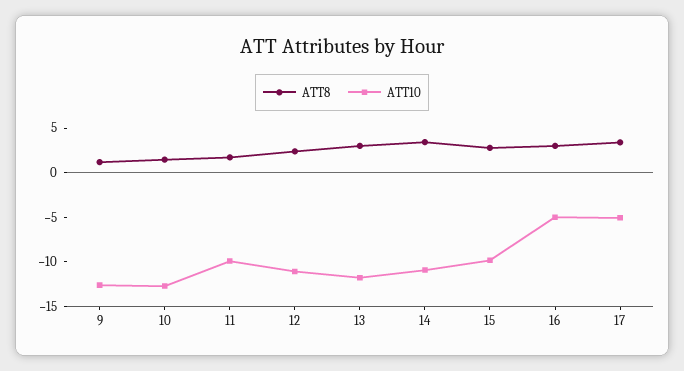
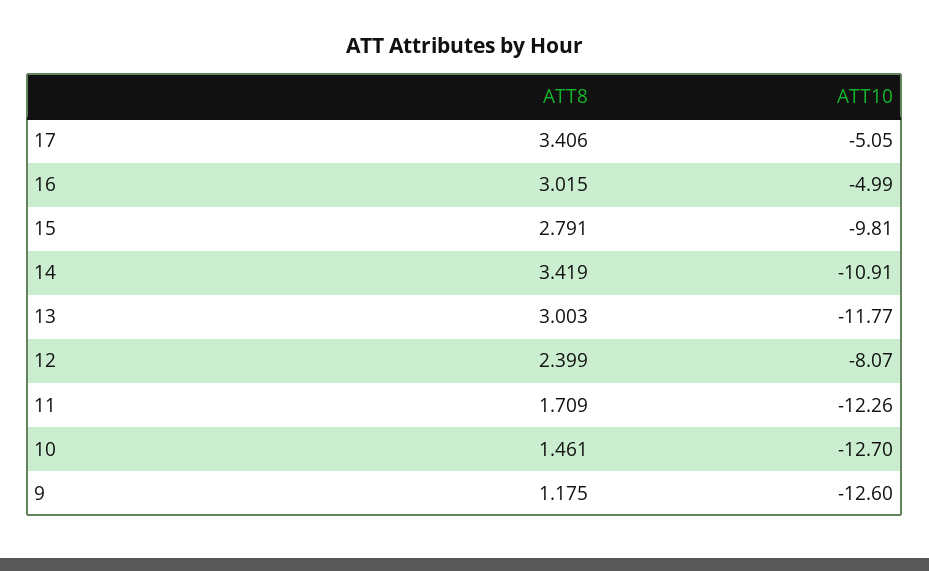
  {
    "ATT8": {
      "9": 1.175,
      "10": 1.461,
      "11": 1.709,
      "12": 2.399,
      "13": 3.003,
      "14": 3.419,
      "15": 2.791,
      "16": 3.015,
      "17": 3.406
    },
    "ATT10": {
      "9": -12.6,
      "10": -12.7,
-     "11": -10,
+     "11": -12.26,
-     "12": -11,
+     "12": -8.07,
      "13": -11.77,
      "14": -10.91,
      "15": -9.81,
      "16": -4.99,
      "17": -5.05
    }
  }

